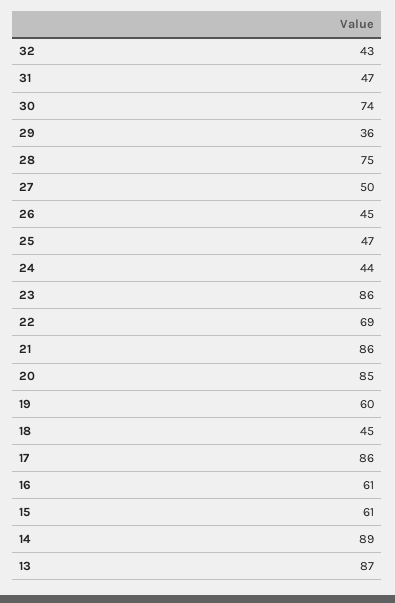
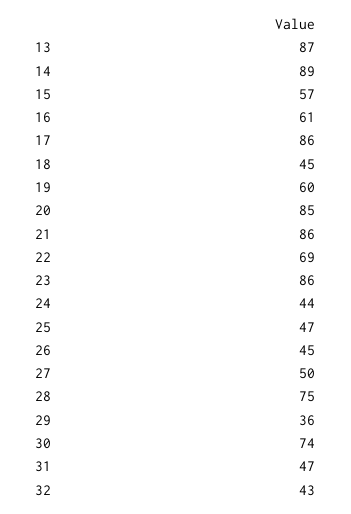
  {
    "32": 43,
    "31": 47,
    "30": 74,
    "29": 36,
    "28": 75,
    "27": 50,
    "26": 45,
    "25": 47,
    "24": 44,
    "23": 86,
    "22": 69,
    "21": 86,
    "20": 85,
    "19": 60,
    "18": 45,
    "17": 86,
    "16": 61,
-   "15": 61,
+   "15": 57,
    "14": 89,
    "13": 87
  }

